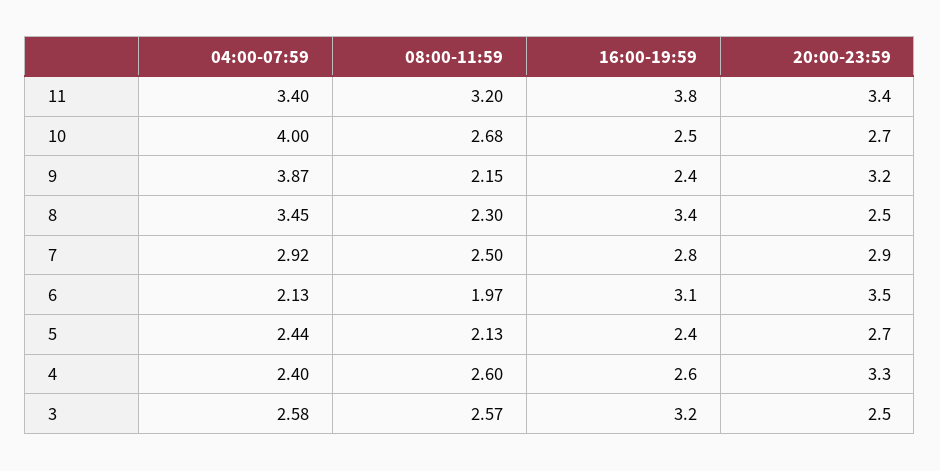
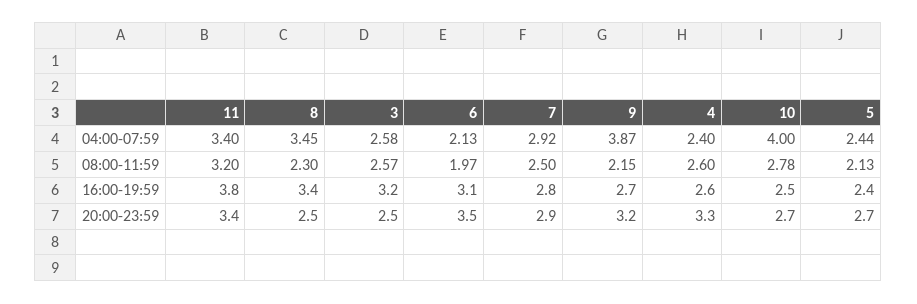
  {
    "04:00-07:59": {
      "11": 3.4,
      "10": 4,
      "9": 3.87,
      "8": 3.45,
      "7": 2.92,
      "6": 2.13,
      "5": 2.44,
      "4": 2.4,
      "3": 2.58
    },
    "08:00-11:59": {
      "11": 3.2,
-     "10": 2.68,
+     "10": 2.78,
      "9": 2.15,
      "8": 2.3,
      "7": 2.5,
      "6": 1.97,
      "5": 2.13,
      "4": 2.6,
      "3": 2.57
    },
    "16:00-19:59": {
      "11": 3.8,
      "10": 2.5,
-     "9": 2.4,
+     "9": 2.7,
      "8": 3.4,
      "7": 2.8,
      "6": 3.1,
      "5": 2.4,
      "4": 2.6,
      "3": 3.2
    },
    "20:00-23:59": {
      "11": 3.4,
      "10": 2.7,
      "9": 3.2,
      "8": 2.5,
      "7": 2.9,
      "6": 3.5,
      "5": 2.7,
      "4": 3.3,
      "3": 2.5
    }
  }

